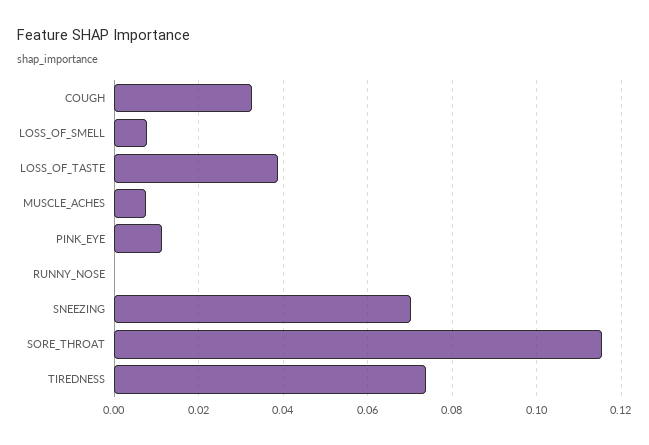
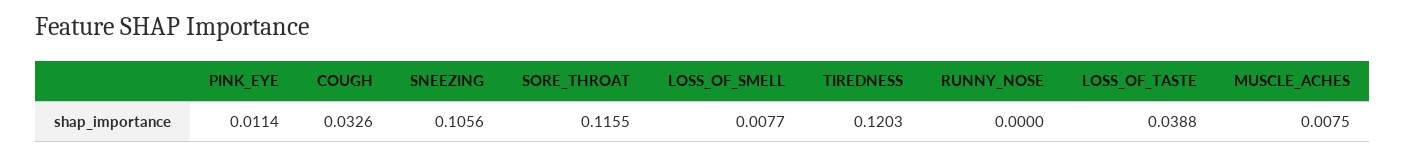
  {
    "COUGH": 0.0326,
    "LOSS_OF_SMELL": 0.0077,
    "LOSS_OF_TASTE": 0.0388,
    "MUSCLE_ACHES": 0.0075,
    "PINK_EYE": 0.0114,
    "RUNNY_NOSE": 0,
-   "SNEEZING": 0.07,
+   "SNEEZING": 0.1056,
    "SORE_THROAT": 0.1155,
-   "TIREDNESS": 0.074
+   "TIREDNESS": 0.1203
  }

